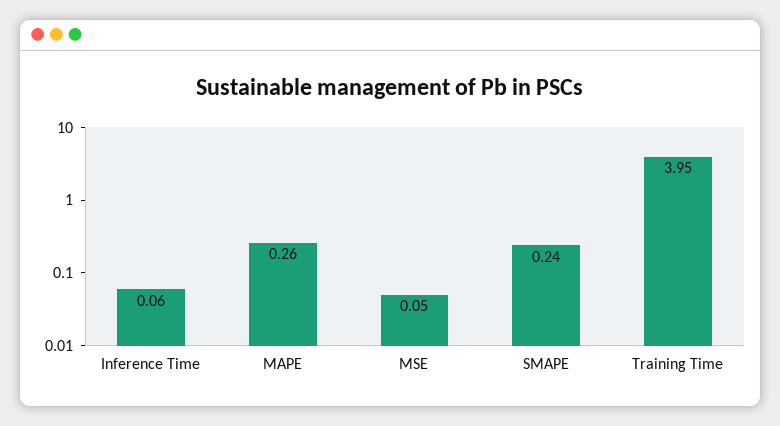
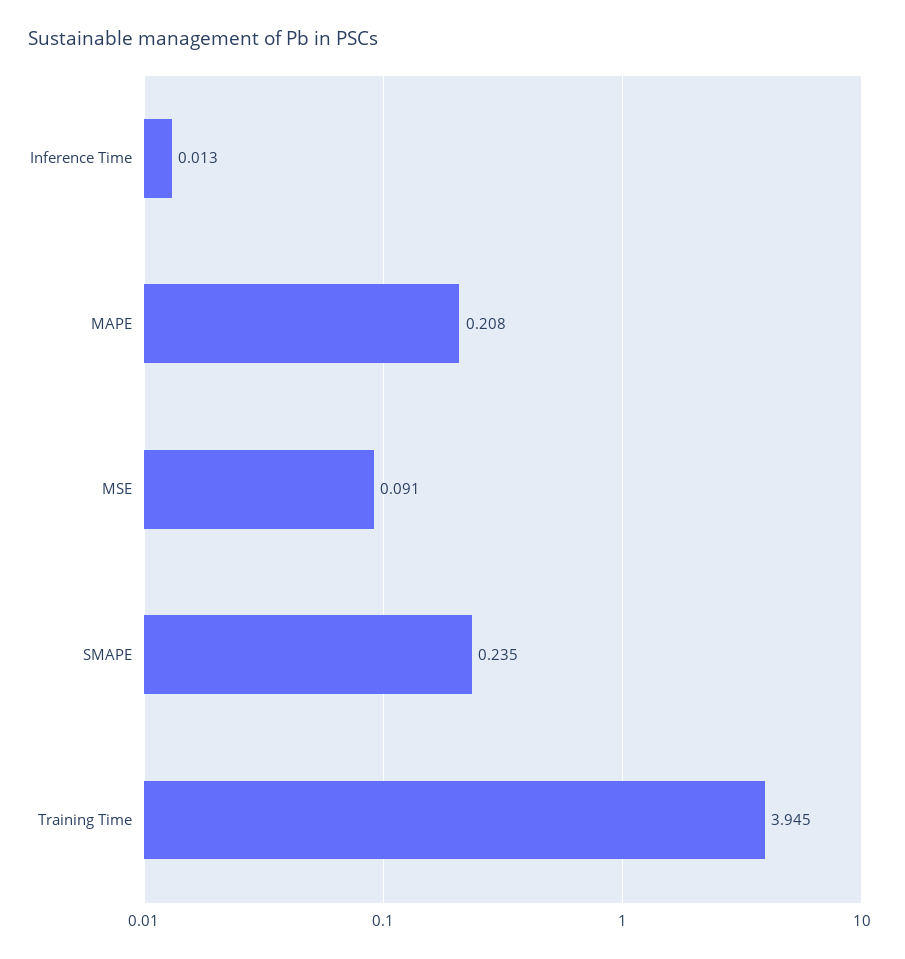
  {
-   "Inference Time": 0.06,
+   "Inference Time": 0.013,
-   "MAPE": 0.26,
+   "MAPE": 0.208,
-   "MSE": 0.05,
+   "MSE": 0.091,
    "SMAPE": 0.235,
    "Training Time": 3.945
  }

